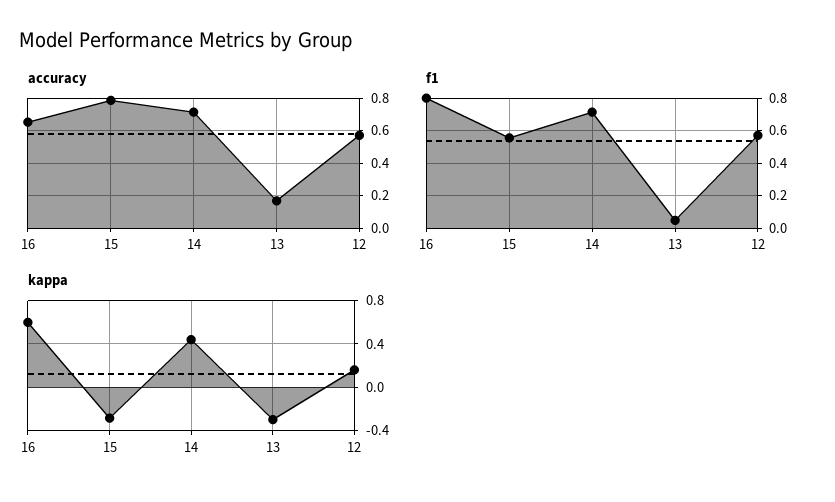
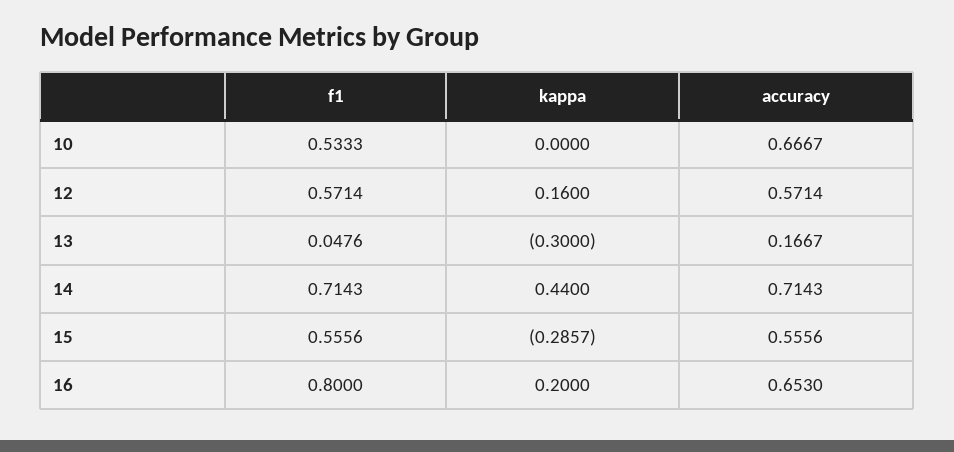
  {
    "accuracy": {
      "16": 0.653,
-     "15": 0.8,
+     "15": 0.5556,
      "14": 0.7143,
      "13": 0.1667,
-     "12": 0.5714
+     "12": 0.5714,
+     "10": 0.6667
    },
    "f1": {
      "16": 0.8,
      "15": 0.5556,
      "14": 0.7143,
      "13": 0.0476,
-     "12": 0.5714
+     "12": 0.5714,
+     "10": 0.5333
    },
    "kappa": {
-     "16": 0.6,
+     "16": 0.2,
      "15": -0.2857,
      "14": 0.44,
      "13": -0.3,
-     "12": 0.16
+     "12": 0.16,
+     "10": 0
    }
  }

